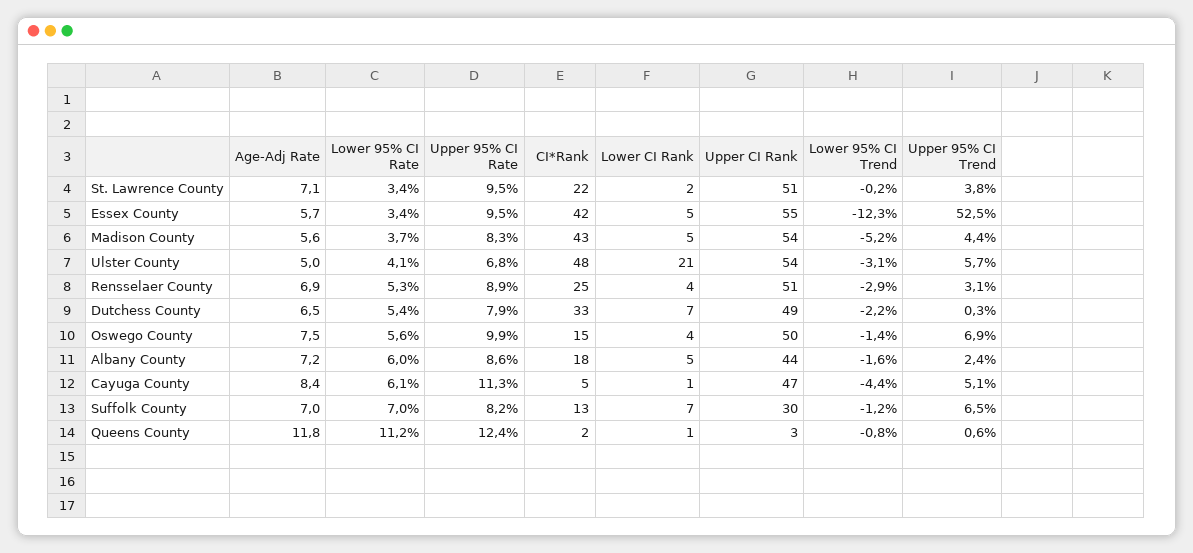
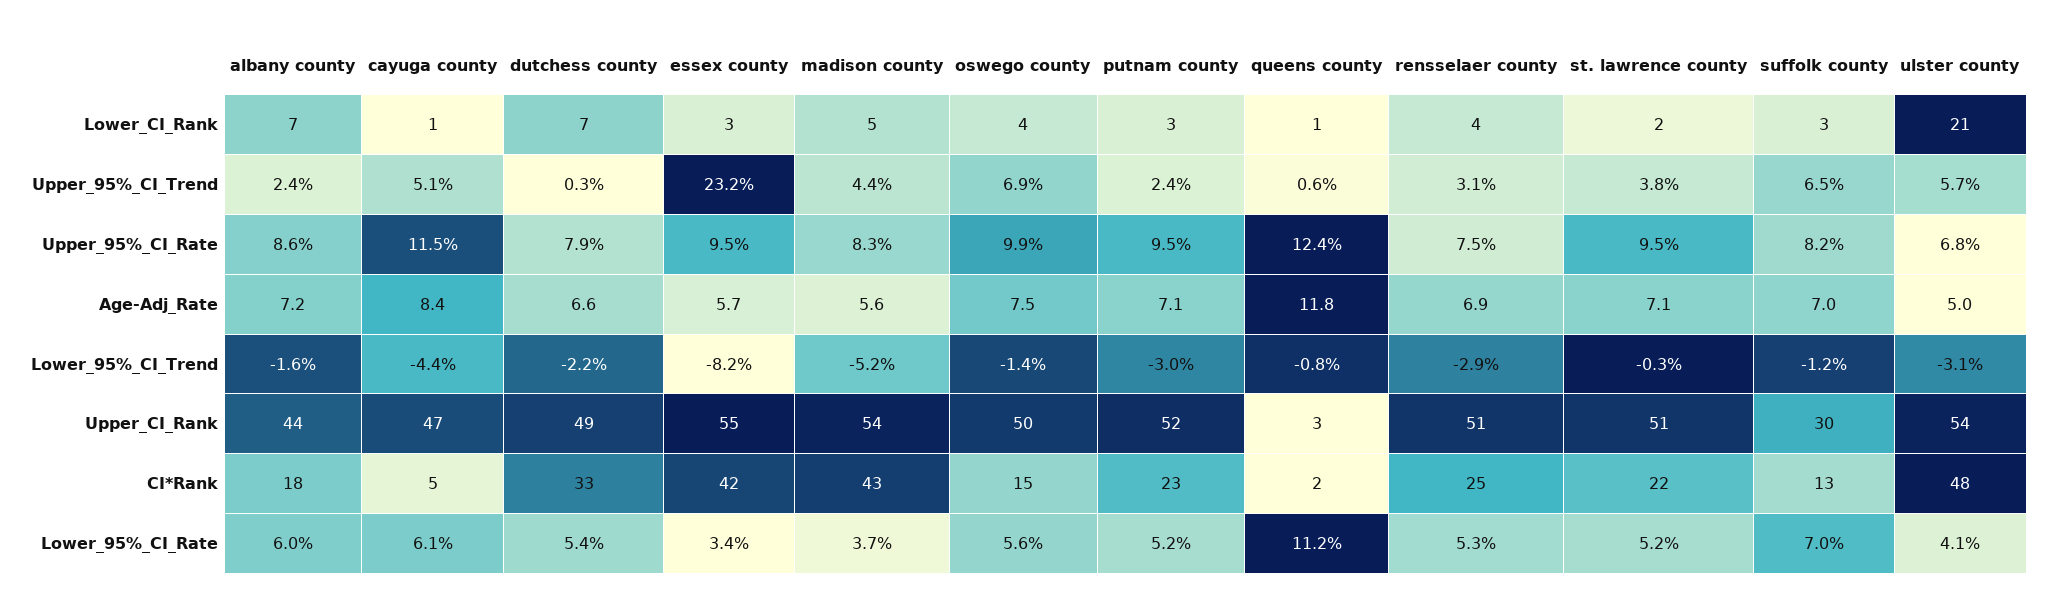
  {
    "Age-Adj Rate": {
      "St. Lawrence County": 7.1,
      "Essex County": 5.7,
      "Madison County": 5.6,
      "Ulster County": 5,
      "Rensselaer County": 6.9,
-     "Dutchess County": 6.5,
+     "Dutchess County": 6.6,
      "Oswego County": 7.5,
      "Albany County": 7.2,
      "Cayuga County": 8.4,
      "Suffolk County": 7,
-     "Queens County": 11.8
+     "Queens County": 11.8,
+     "putnam county": 7.1
    },
    "Lower 95% CI Rate": {
-     "St. Lawrence County": 3.4,
+     "St. Lawrence County": 5.2,
      "Essex County": 3.4,
      "Madison County": 3.7,
      "Ulster County": 4.1,
      "Rensselaer County": 5.3,
      "Dutchess County": 5.4,
      "Oswego County": 5.6,
      "Albany County": 6,
      "Cayuga County": 6.1,
      "Suffolk County": 7,
-     "Queens County": 11.2
+     "Queens County": 11.2,
+     "putnam county": 5.2
    },
    "Upper 95% CI Rate": {
      "St. Lawrence County": 9.5,
      "Essex County": 9.5,
      "Madison County": 8.3,
      "Ulster County": 6.8,
-     "Rensselaer County": 8.9,
+     "Rensselaer County": 7.5,
      "Dutchess County": 7.9,
      "Oswego County": 9.9,
      "Albany County": 8.6,
-     "Cayuga County": 11.3,
+     "Cayuga County": 11.5,
      "Suffolk County": 8.2,
-     "Queens County": 12.4
+     "Queens County": 12.4,
+     "putnam county": 9.5
    },
    "CI*Rank": {
      "St. Lawrence County": 22,
      "Essex County": 42,
      "Madison County": 43,
      "Ulster County": 48,
      "Rensselaer County": 25,
      "Dutchess County": 33,
      "Oswego County": 15,
      "Albany County": 18,
      "Cayuga County": 5,
      "Suffolk County": 13,
-     "Queens County": 2
+     "Queens County": 2,
+     "putnam county": 23
    },
    "Lower CI Rank": {
      "St. Lawrence County": 2,
-     "Essex County": 5,
+     "Essex County": 3,
      "Madison County": 5,
      "Ulster County": 21,
      "Rensselaer County": 4,
      "Dutchess County": 7,
      "Oswego County": 4,
-     "Albany County": 5,
+     "Albany County": 7,
      "Cayuga County": 1,
-     "Suffolk County": 7,
+     "Suffolk County": 3,
-     "Queens County": 1
+     "Queens County": 1,
+     "putnam county": 3
    },
    "Upper CI Rank": {
      "St. Lawrence County": 51,
      "Essex County": 55,
      "Madison County": 54,
      "Ulster County": 54,
      "Rensselaer County": 51,
      "Dutchess County": 49,
      "Oswego County": 50,
      "Albany County": 44,
      "Cayuga County": 47,
      "Suffolk County": 30,
-     "Queens County": 3
+     "Queens County": 3,
+     "putnam county": 52
    },
    "Lower 95% CI Trend": {
-     "St. Lawrence County": -0.2,
+     "St. Lawrence County": -0.3,
-     "Essex County": -12.3,
+     "Essex County": -8.2,
      "Madison County": -5.2,
      "Ulster County": -3.1,
      "Rensselaer County": -2.9,
      "Dutchess County": -2.2,
      "Oswego County": -1.4,
      "Albany County": -1.6,
      "Cayuga County": -4.4,
      "Suffolk County": -1.2,
-     "Queens County": -0.8
+     "Queens County": -0.8,
+     "putnam county": -3
    },
    "Upper 95% CI Trend": {
      "St. Lawrence County": 3.8,
-     "Essex County": 52.5,
+     "Essex County": 23.2,
      "Madison County": 4.4,
      "Ulster County": 5.7,
      "Rensselaer County": 3.1,
      "Dutchess County": 0.3,
      "Oswego County": 6.9,
      "Albany County": 2.4,
      "Cayuga County": 5.1,
      "Suffolk County": 6.5,
-     "Queens County": 0.6
+     "Queens County": 0.6,
+     "putnam county": 2.4
    }
  }

